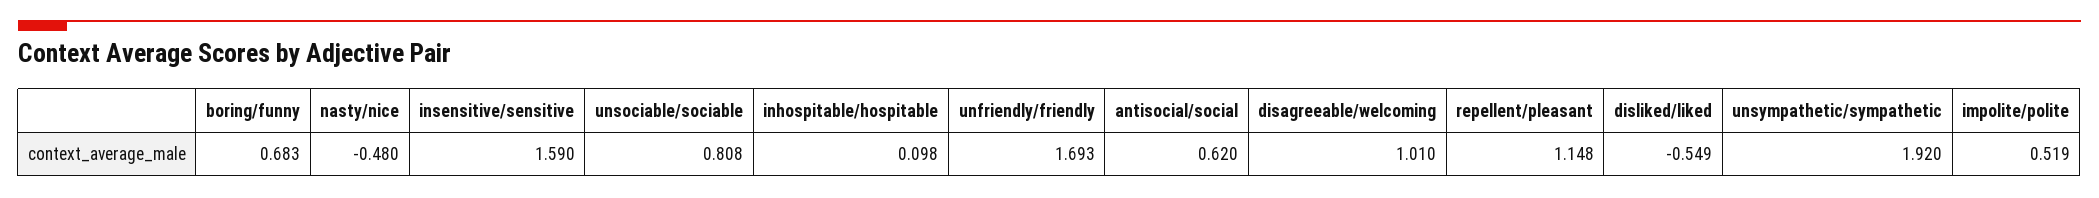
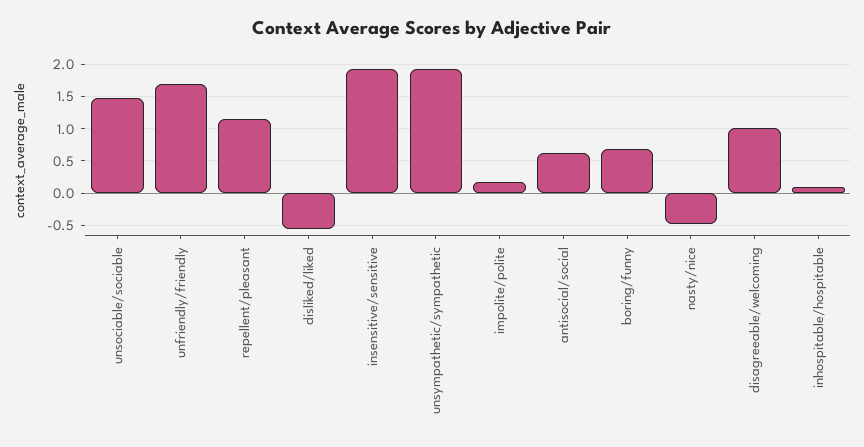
  {
    "boring/funny": 0.683,
    "nasty/nice": -0.48,
-   "insensitive/sensitive": 1.59,
+   "insensitive/sensitive": 1.9,
-   "unsociable/sociable": 0.808,
+   "unsociable/sociable": 1.5,
    "inhospitable/hospitable": 0.098,
    "unfriendly/friendly": 1.693,
    "antisocial/social": 0.62,
    "disagreeable/welcoming": 1.01,
    "repellent/pleasant": 1.148,
    "disliked/liked": -0.549,
    "unsympathetic/sympathetic": 1.92,
-   "impolite/polite": 0.519
+   "impolite/polite": 0.2
  }

